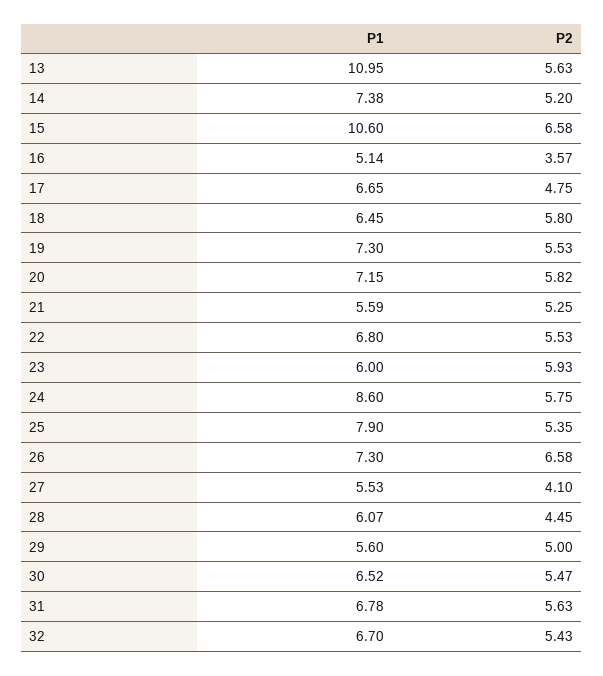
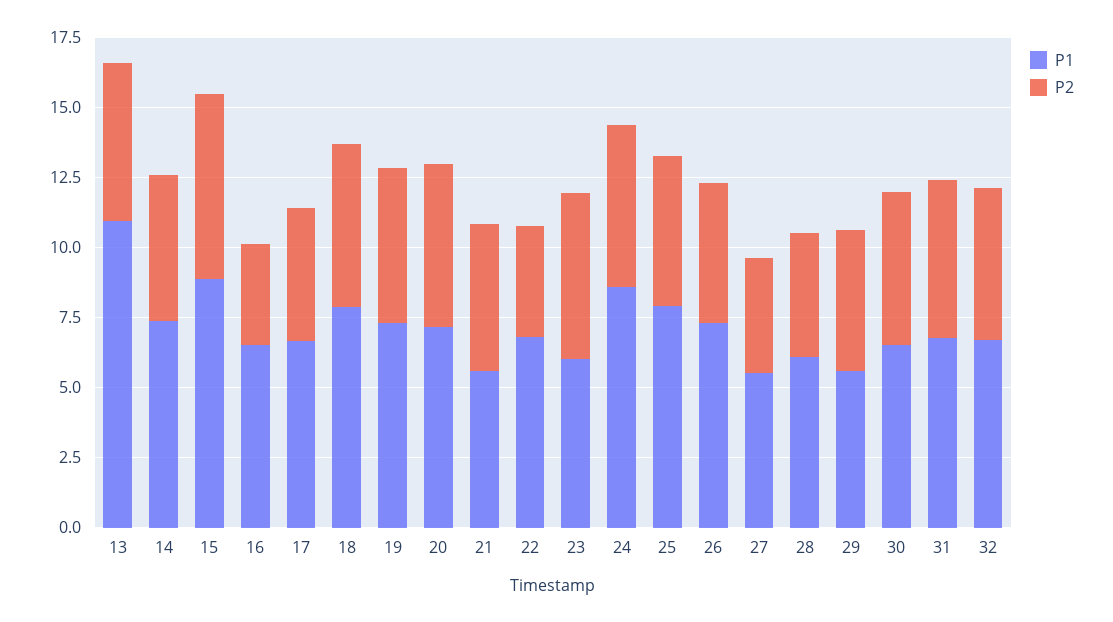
  {
    "P1": {
      "13": 10.95,
      "14": 7.38,
-     "15": 10.6,
+     "15": 9,
-     "16": 5.14,
+     "16": 6.5,
      "17": 6.65,
-     "18": 6.45,
+     "18": 8,
      "19": 7.3,
      "20": 7.15,
      "21": 5.59,
      "22": 6.8,
      "23": 6,
      "24": 8.6,
      "25": 7.9,
      "26": 7.3,
      "27": 5.53,
      "28": 6.07,
      "29": 5.6,
      "30": 6.52,
      "31": 6.78,
      "32": 6.7
    },
    "P2": {
      "13": 5.63,
      "14": 5.2,
      "15": 6.58,
      "16": 3.57,
      "17": 4.75,
      "18": 5.8,
      "19": 5.53,
      "20": 5.82,
      "21": 5.25,
-     "22": 5.53,
+     "22": 4,
      "23": 5.93,
      "24": 5.75,
      "25": 5.35,
-     "26": 6.58,
+     "26": 5,
      "27": 4.1,
      "28": 4.45,
      "29": 5,
      "30": 5.47,
      "31": 5.63,
      "32": 5.43
    }
  }

